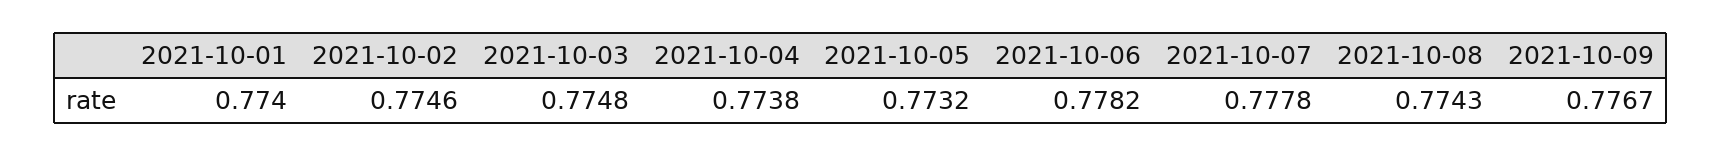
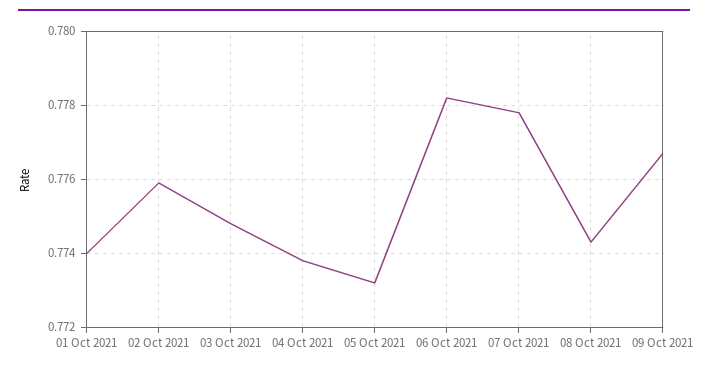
  {
    "2021-10-01": 0.774,
-   "2021-10-02": 0.7746,
+   "2021-10-02": 0.776,
    "2021-10-03": 0.7748,
    "2021-10-04": 0.7738,
    "2021-10-05": 0.7732,
    "2021-10-06": 0.7782,
    "2021-10-07": 0.7778,
    "2021-10-08": 0.7743,
    "2021-10-09": 0.7767
  }

